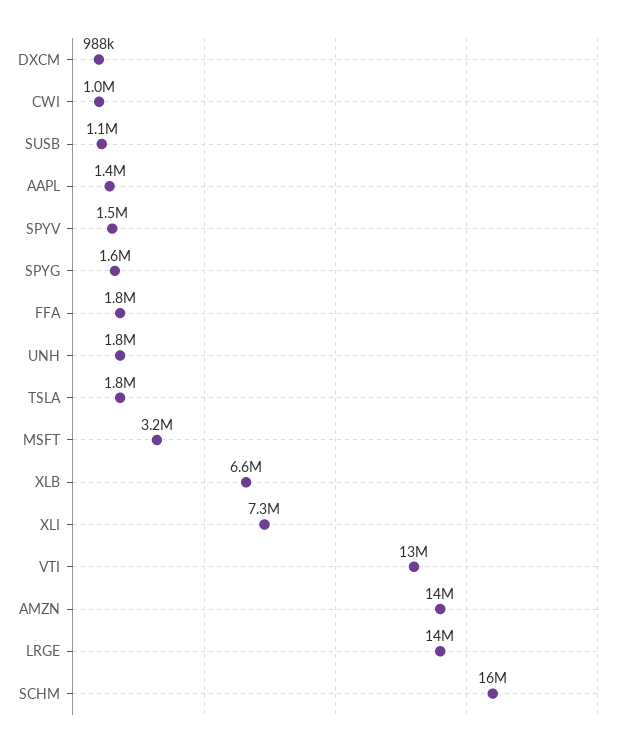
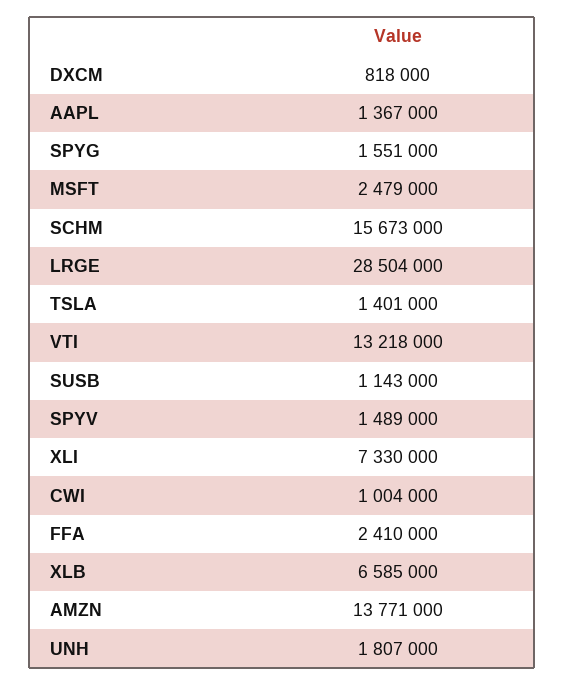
  {
-   "DXCM": 988000,
+   "DXCM": 818000,
    "CWI": 1004000,
    "SUSB": 1143000,
    "AAPL": 1367000,
    "SPYV": 1489000,
    "SPYG": 1551000,
-   "FFA": 1800000,
+   "FFA": 2410000,
    "UNH": 1807000,
-   "TSLA": 1800000,
+   "TSLA": 1401000,
-   "MSFT": 3200000,
+   "MSFT": 2479000,
    "XLB": 6585000,
    "XLI": 7330000,
    "VTI": 13218000,
    "AMZN": 13771000,
-   "LRGE": 14000000,
+   "LRGE": 28504000,
    "SCHM": 15673000
  }

